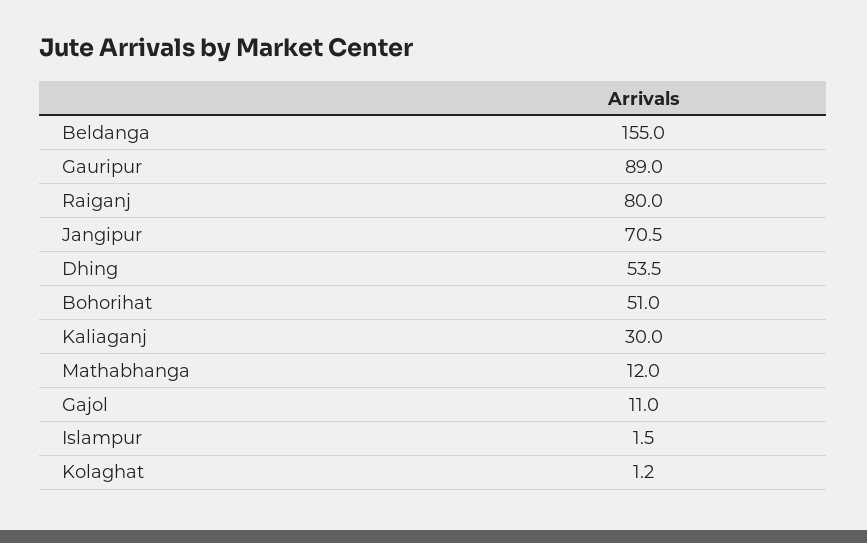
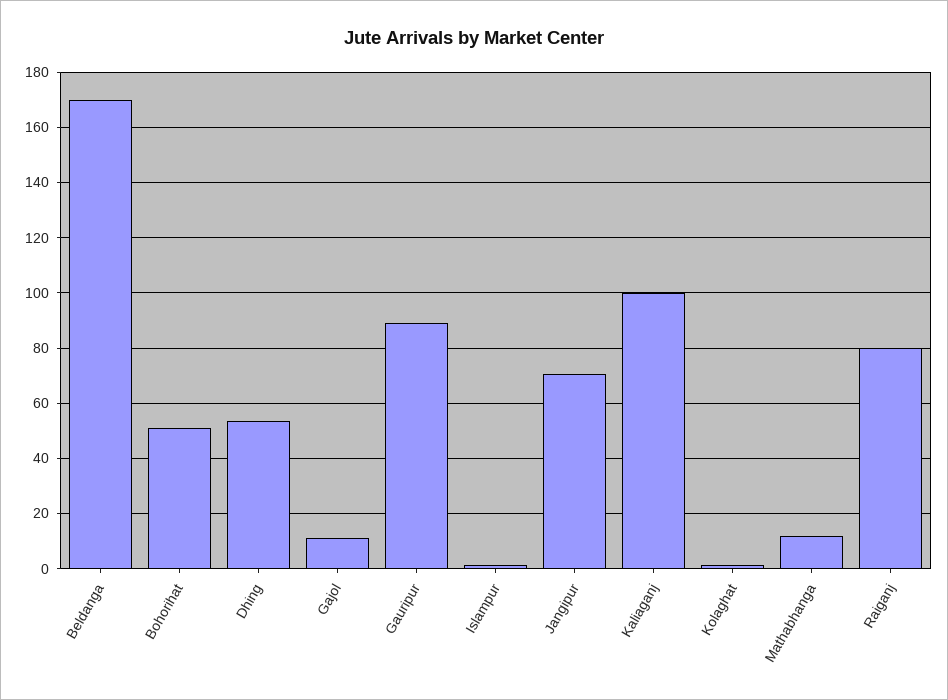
  {
-   "Beldanga": 155,
+   "Beldanga": 170,
    "Gauripur": 89,
    "Raiganj": 80,
    "Jangipur": 70.5,
    "Dhing": 53.5,
    "Bohorihat": 51,
-   "Kaliaganj": 30,
+   "Kaliaganj": 100,
    "Mathabhanga": 12,
    "Gajol": 11,
    "Islampur": 1.5,
    "Kolaghat": 1.2
  }

